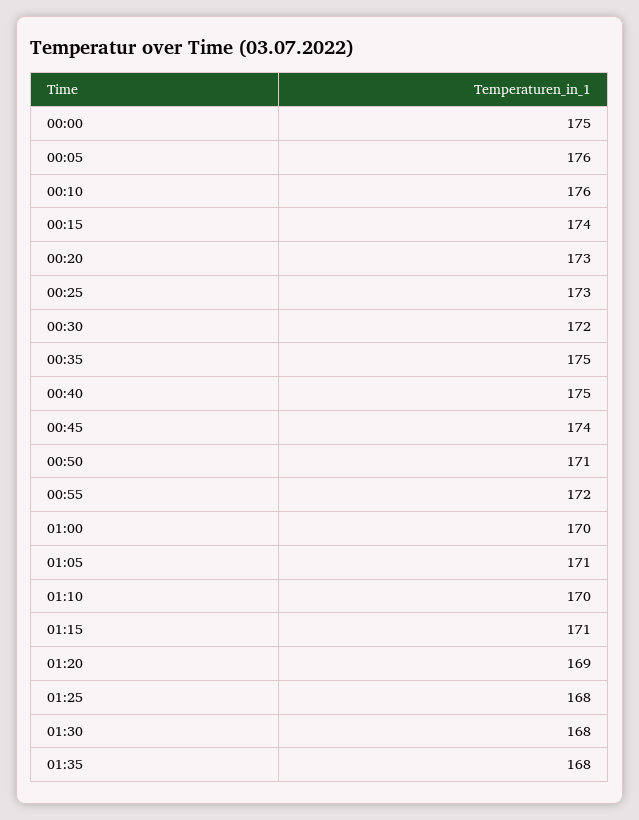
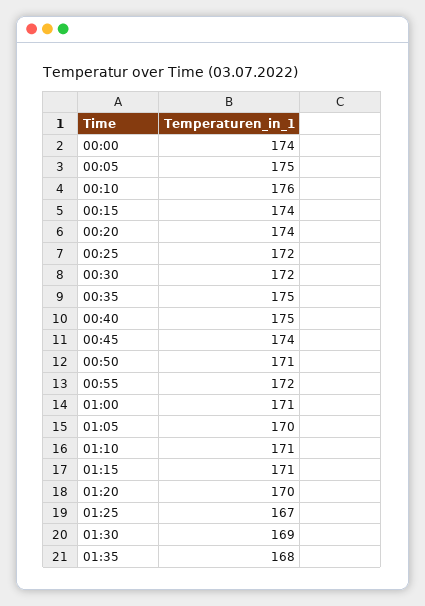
  {
-   "00:00": 175,
+   "00:00": 174,
-   "00:05": 176,
+   "00:05": 175,
    "00:10": 176,
    "00:15": 174,
-   "00:20": 173,
+   "00:20": 174,
-   "00:25": 173,
+   "00:25": 172,
    "00:30": 172,
    "00:35": 175,
    "00:40": 175,
    "00:45": 174,
    "00:50": 171,
    "00:55": 172,
-   "01:00": 170,
+   "01:00": 171,
-   "01:05": 171,
+   "01:05": 170,
-   "01:10": 170,
+   "01:10": 171,
    "01:15": 171,
-   "01:20": 169,
+   "01:20": 170,
-   "01:25": 168,
+   "01:25": 167,
-   "01:30": 168,
+   "01:30": 169,
    "01:35": 168
  }

